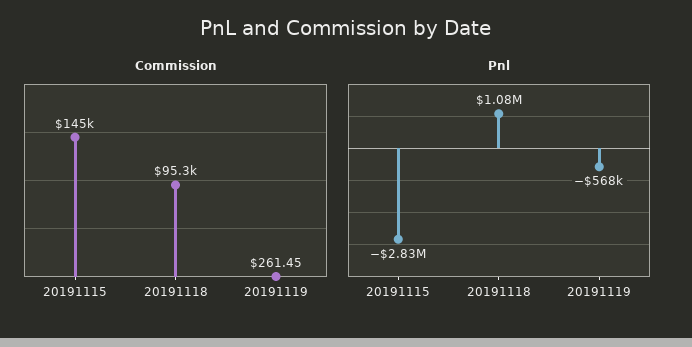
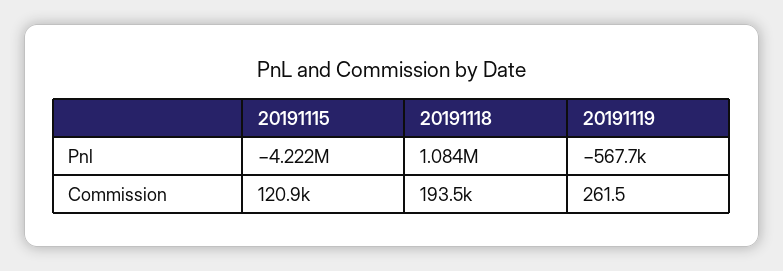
  {
    "Commission": {
-     "20191115": 145000,
+     "20191115": 120900,
-     "20191118": 95300,
+     "20191118": 193500,
      "20191119": 261.45
    },
    "Pnl": {
-     "20191115": -2830000,
+     "20191115": -4222000,
      "20191118": 1084000,
      "20191119": -567700
    }
  }

